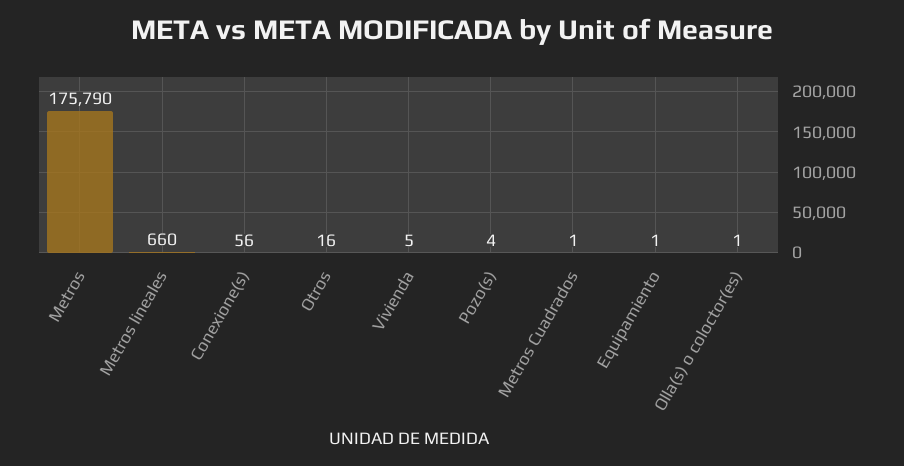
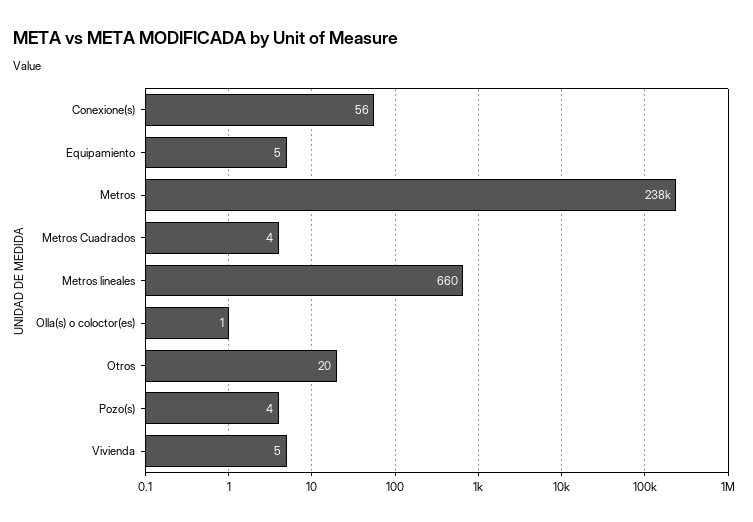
  {
-   "Metros": 175790,
+   "Metros": 238000,
    "Metros lineales": 660,
    "Conexione(s)": 56,
-   "Otros": 16,
+   "Otros": 20,
    "Vivienda": 5,
    "Pozo(s)": 4,
-   "Metros Cuadrados": 1,
+   "Metros Cuadrados": 4,
-   "Equipamiento": 1,
+   "Equipamiento": 5,
    "Olla(s) o coloctor(es)": 1
  }

